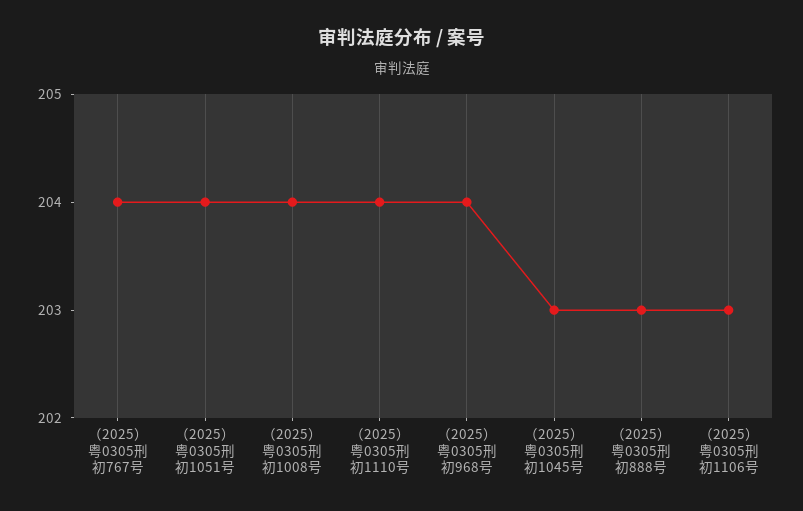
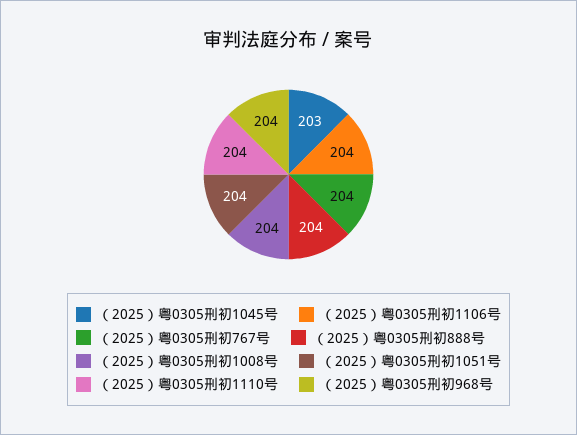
  {
    "（2025）粤0305刑初767号": 204,
    "（2025）粤0305刑初1051号": 204,
    "（2025）粤0305刑初1008号": 204,
    "（2025）粤0305刑初1110号": 204,
    "（2025）粤0305刑初968号": 204,
    "（2025）粤0305刑初1045号": 203,
-   "（2025）粤0305刑初888号": 203,
+   "（2025）粤0305刑初888号": 204,
-   "（2025）粤0305刑初1106号": 203
+   "（2025）粤0305刑初1106号": 204
  }

